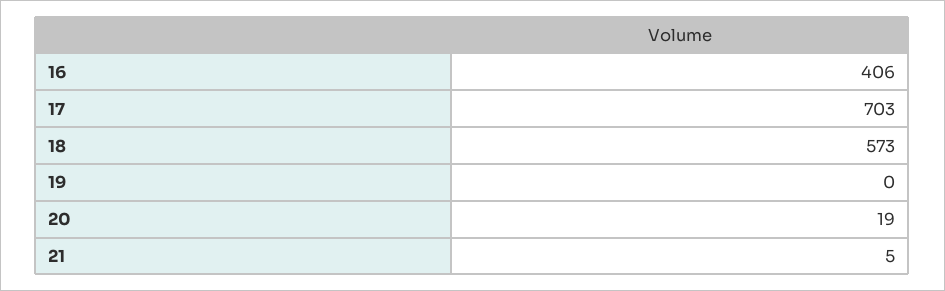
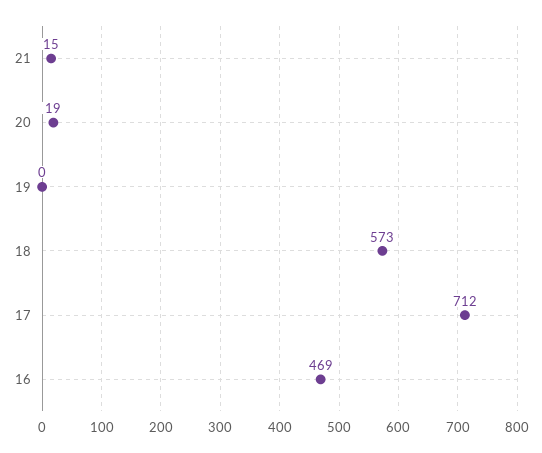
  {
-   "16": 406,
+   "16": 469,
-   "17": 703,
+   "17": 712,
    "18": 573,
    "19": 0,
    "20": 19,
-   "21": 5
+   "21": 15
  }

